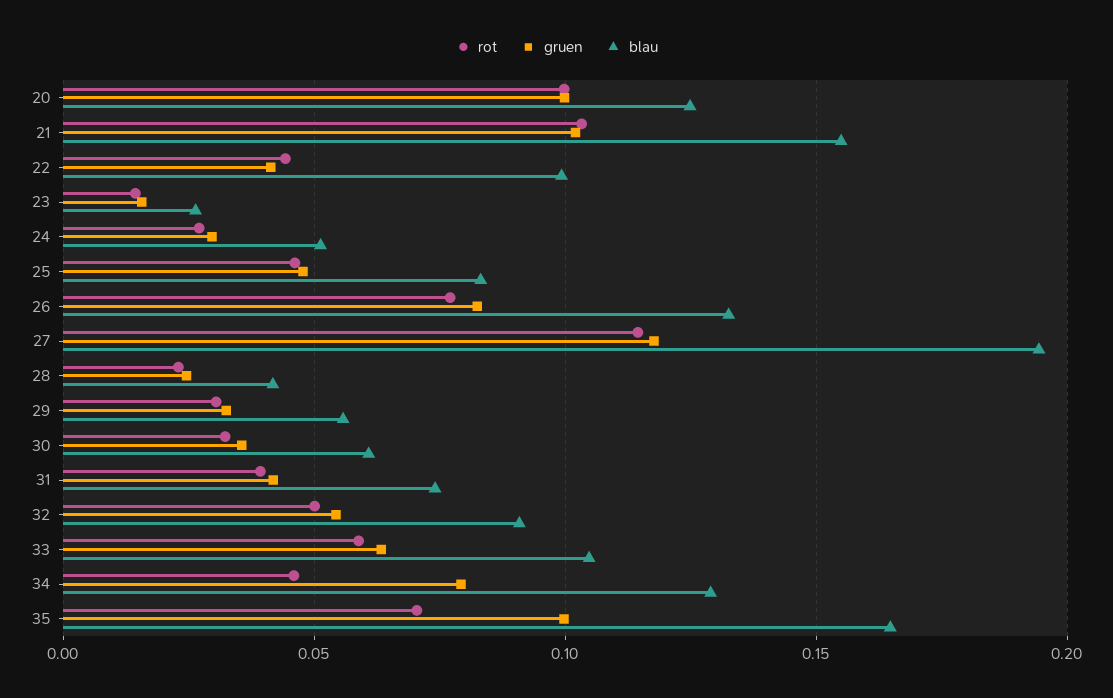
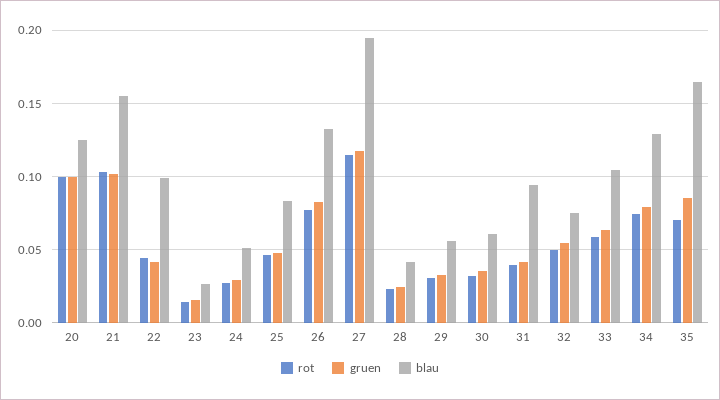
  {
    "rot": {
      "20": 0.1,
      "21": 0.105,
      "22": 0.045,
      "23": 0.015,
      "24": 0.025,
      "25": 0.045,
      "26": 0.075,
      "27": 0.115,
      "28": 0.025,
      "29": 0.03,
      "30": 0.03,
      "31": 0.04,
      "32": 0.05,
      "33": 0.06,
-     "34": 0.045,
+     "34": 0.075,
      "35": 0.07
    },
    "gruen": {
      "20": 0.1,
      "21": 0.1,
      "22": 0.04,
      "23": 0.015,
      "24": 0.03,
      "25": 0.05,
      "26": 0.085,
      "27": 0.12,
      "28": 0.025,
      "29": 0.035,
      "30": 0.035,
      "31": 0.04,
      "32": 0.055,
      "33": 0.065,
      "34": 0.08,
-     "35": 0.1
+     "35": 0.085
    },
    "blau": {
      "20": 0.125,
      "21": 0.155,
      "22": 0.1,
      "23": 0.025,
      "24": 0.05,
      "25": 0.085,
      "26": 0.135,
      "27": 0.195,
      "28": 0.04,
      "29": 0.055,
      "30": 0.06,
-     "31": 0.075,
+     "31": 0.095,
-     "32": 0.09,
+     "32": 0.075,
      "33": 0.105,
      "34": 0.13,
      "35": 0.165
    }
  }

